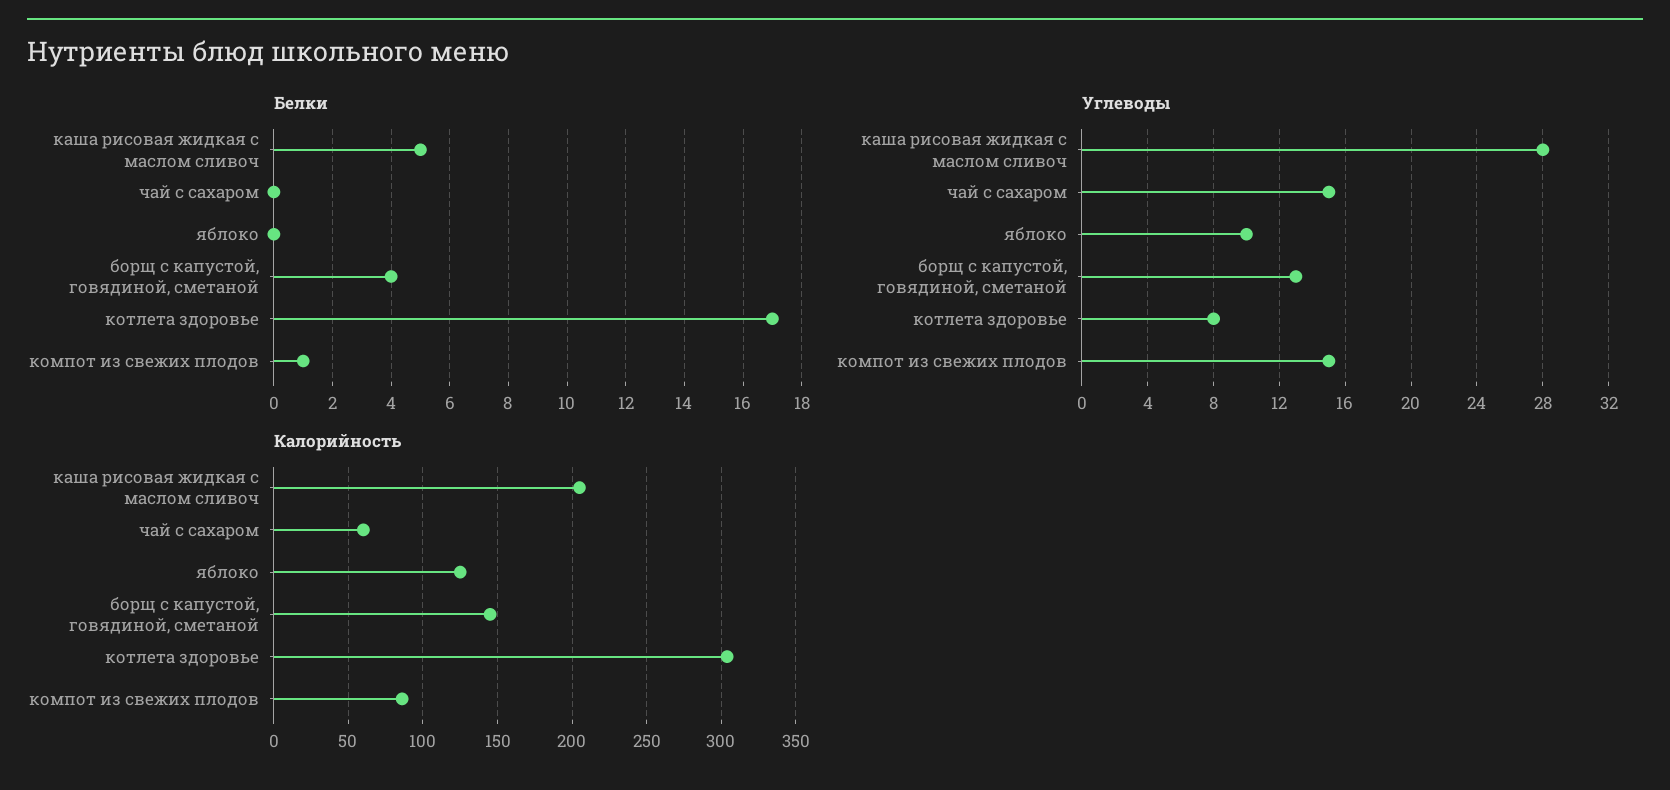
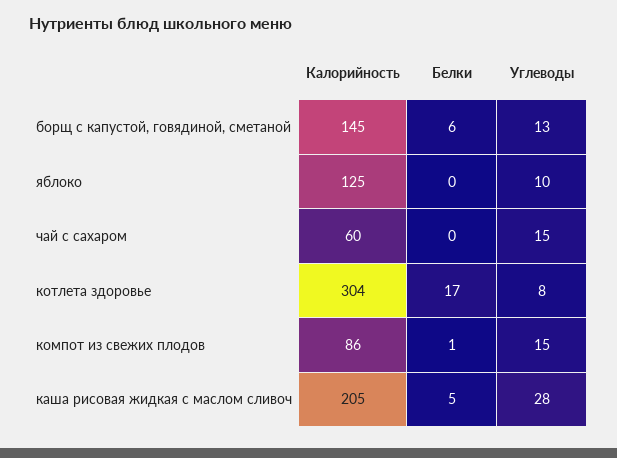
  {
    "Белки": {
      "каша рисовая жидкая с маслом сливоч": 5,
      "чай с сахаром": 0,
      "яблоко": 0,
-     "борщ с капустой, говядиной, сметаной": 4,
+     "борщ с капустой, говядиной, сметаной": 6,
      "котлета здоровье": 17,
      "компот из свежих плодов": 1
    },
    "Углеводы": {
      "каша рисовая жидкая с маслом сливоч": 28,
      "чай с сахаром": 15,
      "яблоко": 10,
      "борщ с капустой, говядиной, сметаной": 13,
      "котлета здоровье": 8,
      "компот из свежих плодов": 15
    },
    "Калорийность": {
      "каша рисовая жидкая с маслом сливоч": 205,
      "чай с сахаром": 60,
      "яблоко": 125,
      "борщ с капустой, говядиной, сметаной": 145,
      "котлета здоровье": 304,
      "компот из свежих плодов": 86
    }
  }

